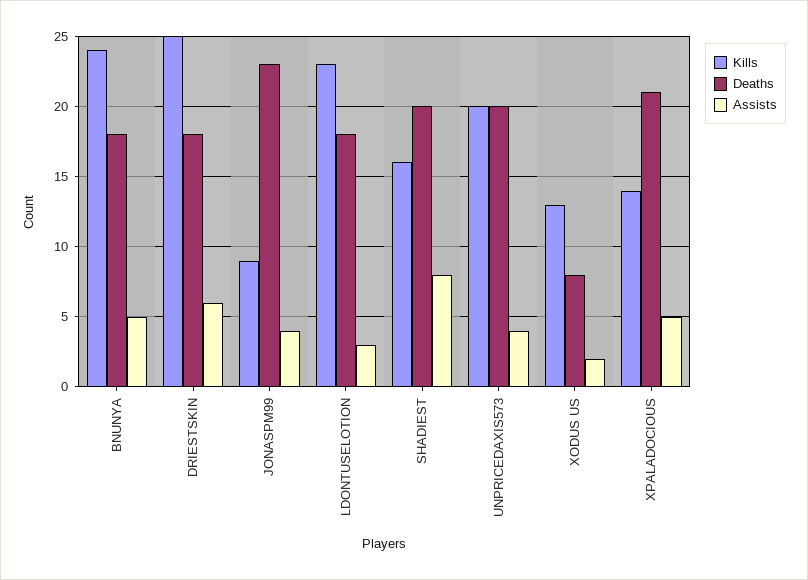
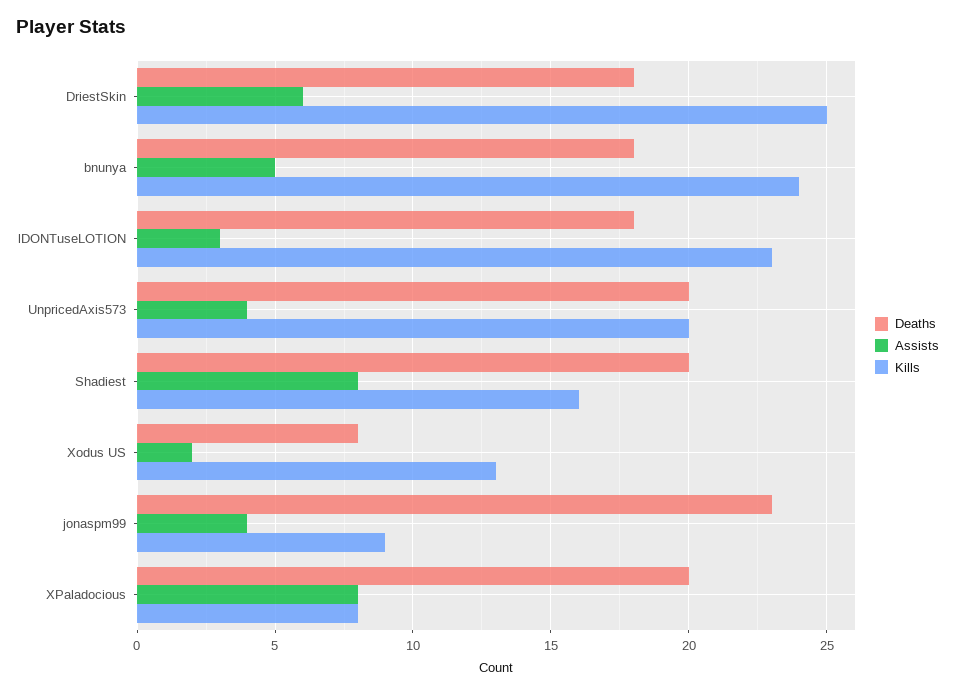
  {
    "Kills": {
      "BNUNYA": 24,
      "DRIESTSKIN": 25,
      "JONASPM99": 9,
      "LDONTUSELOTION": 23,
      "SHADIEST": 16,
      "UNPRICEDAXIS573": 20,
      "XODUS US": 13,
-     "XPALADOCIOUS": 14
+     "XPALADOCIOUS": 8
    },
    "Deaths": {
      "BNUNYA": 18,
      "DRIESTSKIN": 18,
      "JONASPM99": 23,
      "LDONTUSELOTION": 18,
      "SHADIEST": 20,
      "UNPRICEDAXIS573": 20,
      "XODUS US": 8,
-     "XPALADOCIOUS": 21
+     "XPALADOCIOUS": 20
    },
    "Assists": {
      "BNUNYA": 5,
      "DRIESTSKIN": 6,
      "JONASPM99": 4,
      "LDONTUSELOTION": 3,
      "SHADIEST": 8,
      "UNPRICEDAXIS573": 4,
      "XODUS US": 2,
-     "XPALADOCIOUS": 5
+     "XPALADOCIOUS": 8
    }
  }

